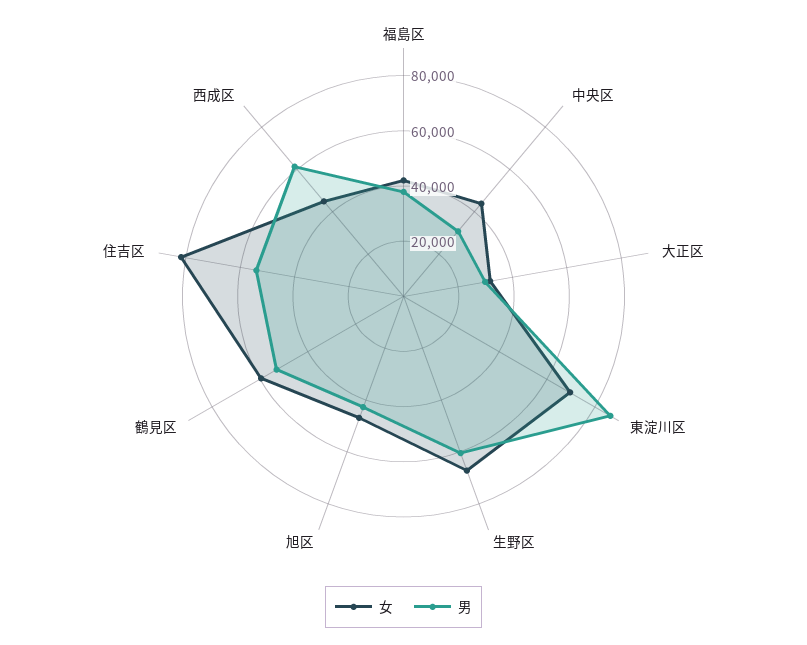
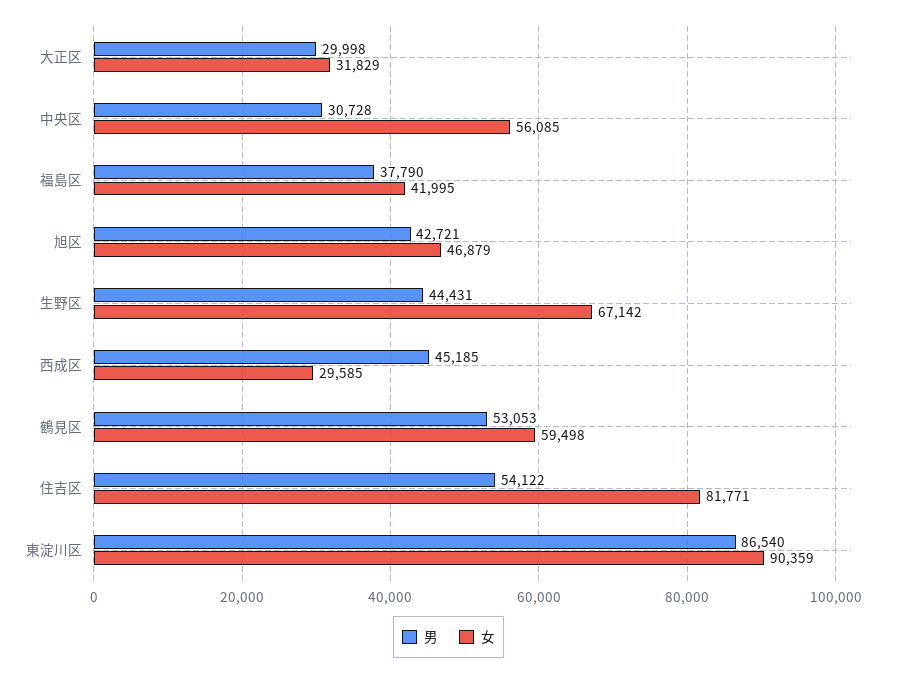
  {
    "女": {
      "福島区": 41995,
-     "中央区": 45000,
+     "中央区": 56085,
      "大正区": 31829,
-     "東淀川区": 70000,
+     "東淀川区": 90359,
      "生野区": 67142,
      "旭区": 46879,
      "鶴見区": 59498,
      "住吉区": 81771,
-     "西成区": 45000
+     "西成区": 29585
    },
    "男": {
      "福島区": 37790,
      "中央区": 30728,
      "大正区": 29998,
      "東淀川区": 86540,
-     "生野区": 60000,
+     "生野区": 44431,
      "旭区": 42721,
      "鶴見区": 53053,
      "住吉区": 54122,
-     "西成区": 60000
+     "西成区": 45185
    }
  }

